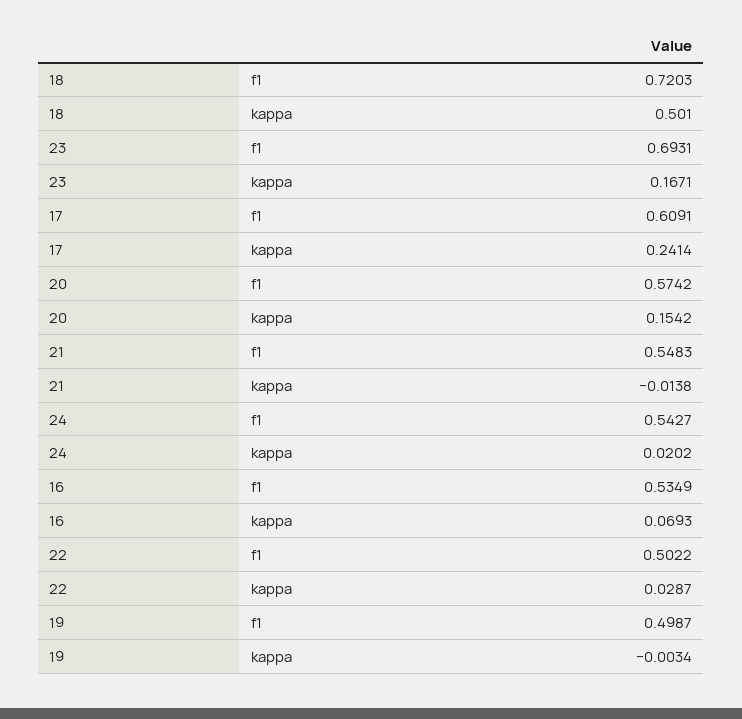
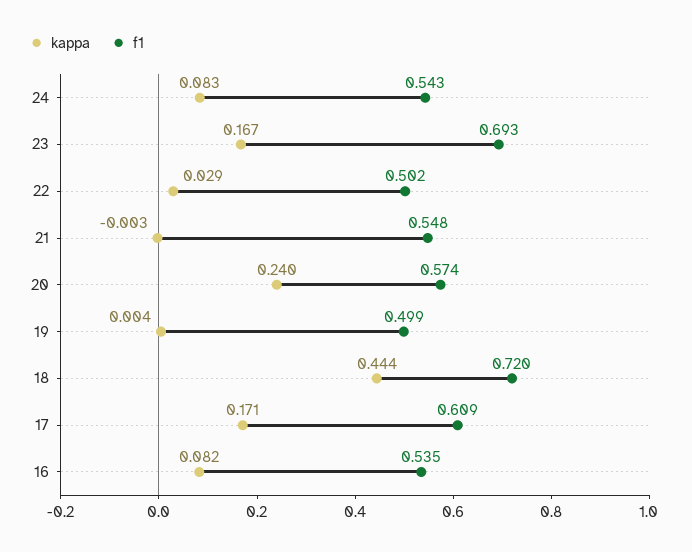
  {
    "f1": {
      "18": 0.7203,
      "23": 0.6931,
      "17": 0.6091,
      "20": 0.5742,
      "21": 0.5483,
      "24": 0.5427,
      "16": 0.5349,
      "22": 0.5022,
      "19": 0.4987
    },
    "kappa": {
-     "18": 0.501,
+     "18": 0.444,
      "23": 0.1671,
-     "17": 0.2414,
+     "17": 0.171,
-     "20": 0.1542,
+     "20": 0.24,
-     "21": -0.0138,
+     "21": -0.003,
-     "24": 0.0202,
+     "24": 0.083,
-     "16": 0.0693,
+     "16": 0.082,
      "22": 0.0287,
-     "19": -0.0034
+     "19": 0.004
    }
  }

